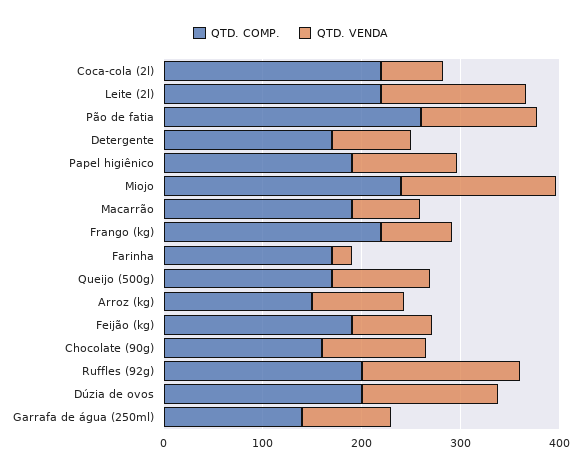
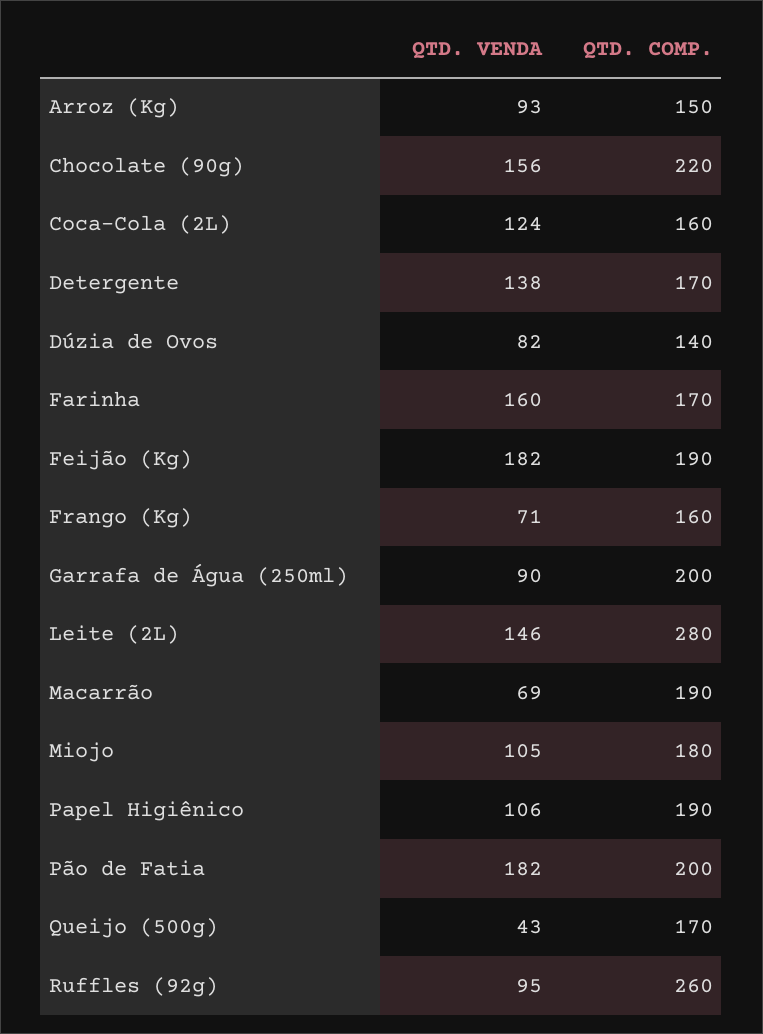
  {
    "QTD. COMP.": {
-     "Coca-cola (2l)": 220,
+     "Coca-cola (2l)": 160,
-     "Leite (2l)": 220,
+     "Leite (2l)": 280,
-     "Pão de fatia": 260,
+     "Pão de fatia": 200,
      "Detergente": 170,
      "Papel higiênico": 190,
-     "Miojo": 240,
+     "Miojo": 180,
      "Macarrão": 190,
-     "Frango (kg)": 220,
+     "Frango (kg)": 160,
      "Farinha": 170,
      "Queijo (500g)": 170,
      "Arroz (kg)": 150,
      "Feijão (kg)": 190,
-     "Chocolate (90g)": 160,
+     "Chocolate (90g)": 220,
-     "Ruffles (92g)": 200,
+     "Ruffles (92g)": 260,
-     "Dúzia de ovos": 200,
+     "Dúzia de ovos": 140,
-     "Garrafa de água (250ml)": 140
+     "Garrafa de água (250ml)": 200
    },
    "QTD. VENDA": {
-     "Coca-cola (2l)": 60,
+     "Coca-cola (2l)": 124,
      "Leite (2l)": 146,
-     "Pão de fatia": 120,
+     "Pão de fatia": 182,
-     "Detergente": 80,
+     "Detergente": 138,
      "Papel higiênico": 106,
-     "Miojo": 160,
+     "Miojo": 105,
      "Macarrão": 69,
      "Frango (kg)": 71,
-     "Farinha": 20,
+     "Farinha": 160,
-     "Queijo (500g)": 100,
+     "Queijo (500g)": 43,
      "Arroz (kg)": 93,
-     "Feijão (kg)": 80,
+     "Feijão (kg)": 182,
-     "Chocolate (90g)": 100,
+     "Chocolate (90g)": 156,
-     "Ruffles (92g)": 160,
+     "Ruffles (92g)": 95,
-     "Dúzia de ovos": 140,
+     "Dúzia de ovos": 82,
      "Garrafa de água (250ml)": 90
    }
  }

